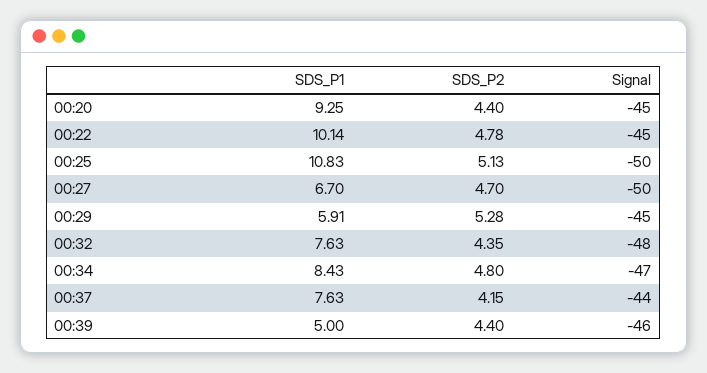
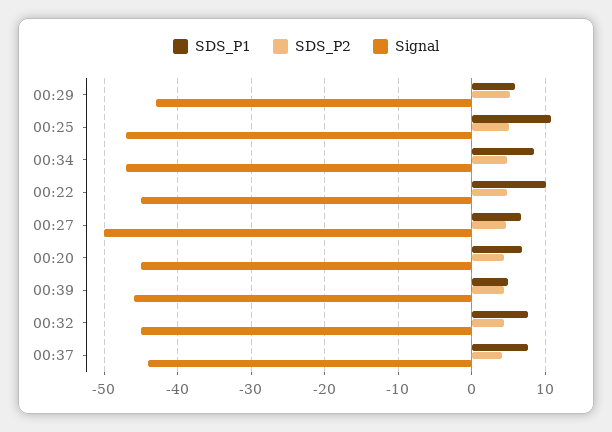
  {
    "SDS_P1": {
-     "00:20": 9.25,
+     "00:20": 7,
      "00:22": 10.14,
      "00:25": 10.83,
      "00:27": 6.7,
      "00:29": 5.91,
      "00:32": 7.63,
      "00:34": 8.43,
      "00:37": 7.63,
      "00:39": 5
    },
    "SDS_P2": {
      "00:20": 4.4,
      "00:22": 4.78,
      "00:25": 5.13,
      "00:27": 4.7,
      "00:29": 5.28,
      "00:32": 4.35,
      "00:34": 4.8,
      "00:37": 4.15,
      "00:39": 4.4
    },
    "Signal": {
      "00:20": -45,
      "00:22": -45,
-     "00:25": -50,
+     "00:25": -47,
      "00:27": -50,
-     "00:29": -45,
+     "00:29": -43,
-     "00:32": -48,
+     "00:32": -45,
      "00:34": -47,
      "00:37": -44,
      "00:39": -46
    }
  }

